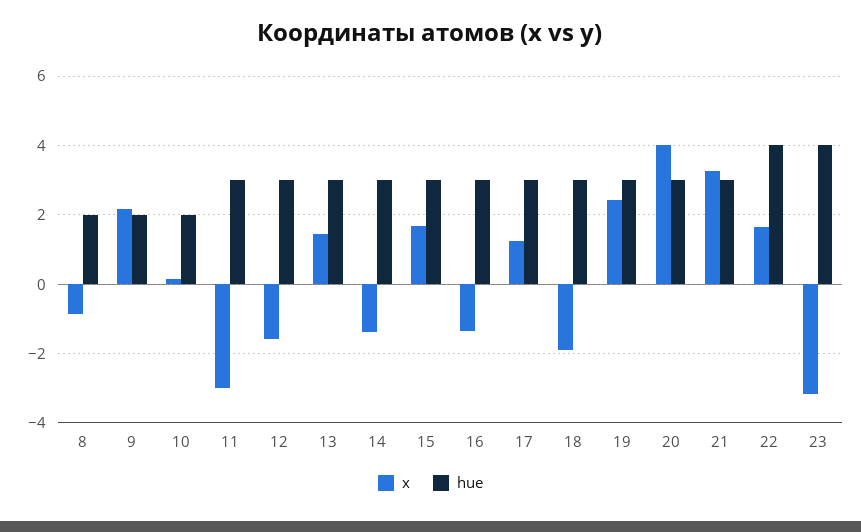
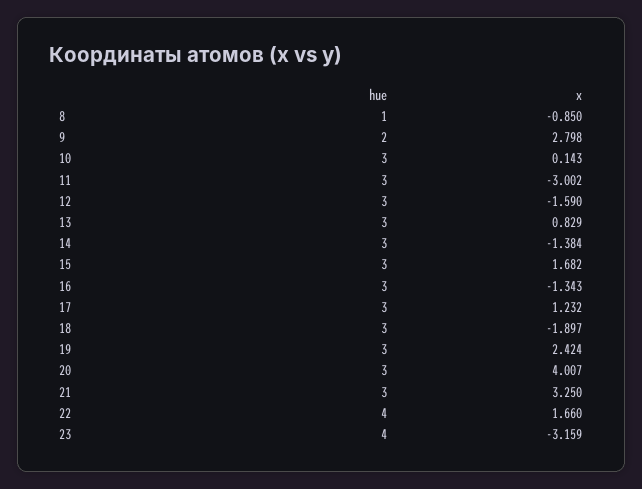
  {
    "x": {
      "8": -0.85,
-     "9": 2.2,
+     "9": 2.798,
      "10": 0.143,
      "11": -3.002,
      "12": -1.59,
-     "13": 1.4,
+     "13": 0.829,
      "14": -1.384,
      "15": 1.682,
      "16": -1.343,
      "17": 1.232,
      "18": -1.897,
      "19": 2.424,
      "20": 4.007,
      "21": 3.25,
      "22": 1.66,
      "23": -3.159
    },
    "hue": {
-     "8": 2,
+     "8": 1,
      "9": 2,
-     "10": 2,
+     "10": 3,
      "11": 3,
      "12": 3,
      "13": 3,
      "14": 3,
      "15": 3,
      "16": 3,
      "17": 3,
      "18": 3,
      "19": 3,
      "20": 3,
      "21": 3,
      "22": 4,
      "23": 4
    }
  }

